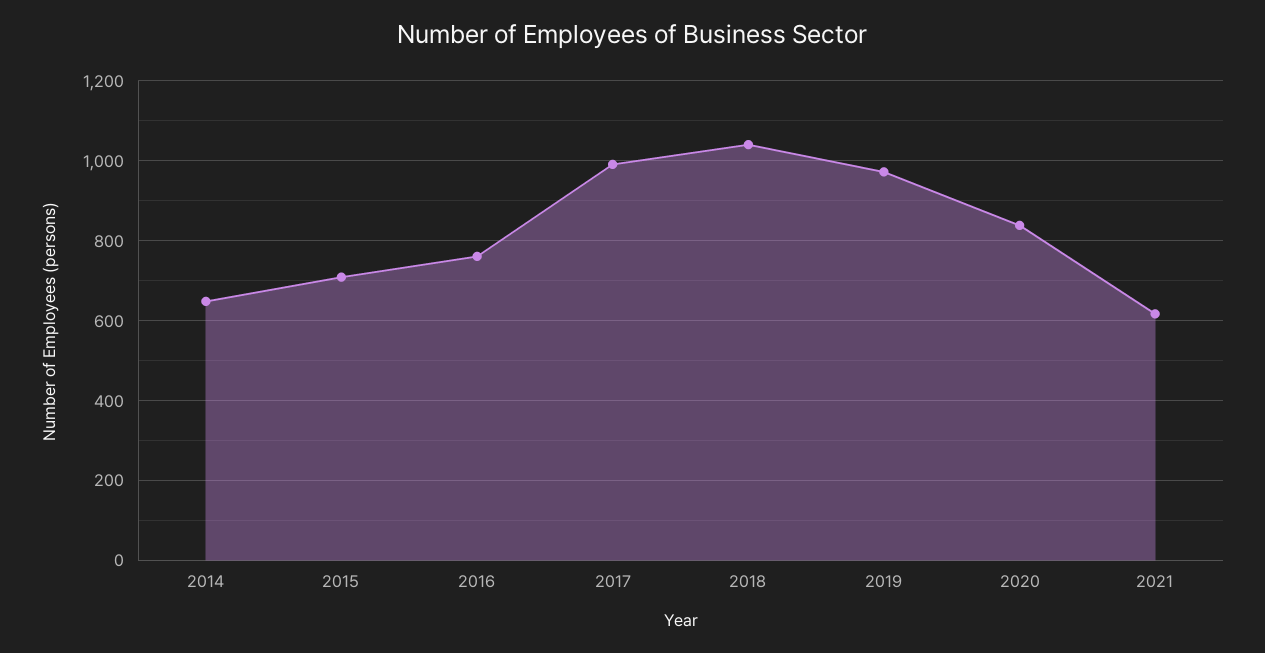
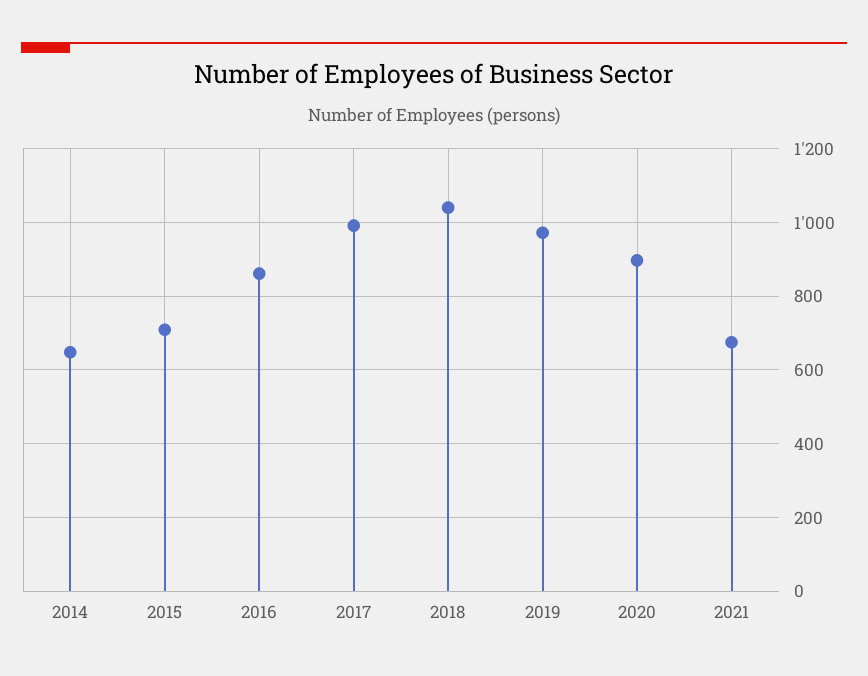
  {
    "2014": 640,
    "2015": 700,
-   "2016": 760,
+   "2016": 860,
    "2017": 1000,
    "2018": 1040,
    "2019": 980,
-   "2020": 840,
+   "2020": 900,
-   "2021": 620
+   "2021": 680
  }

